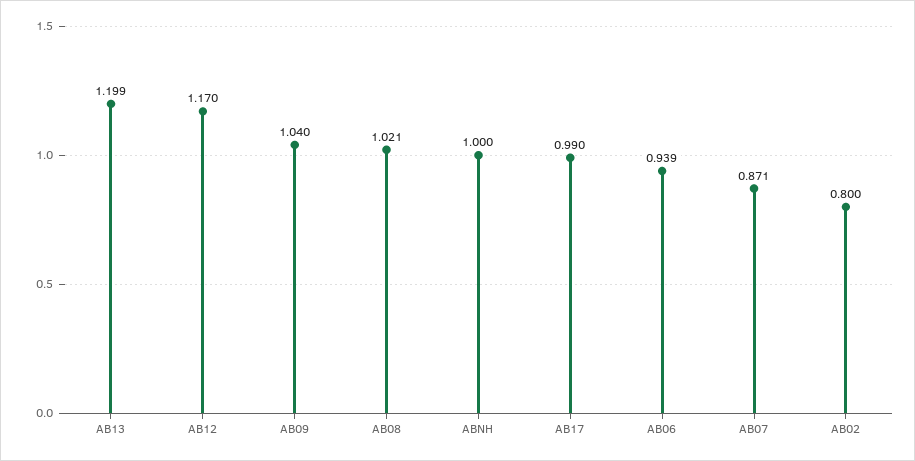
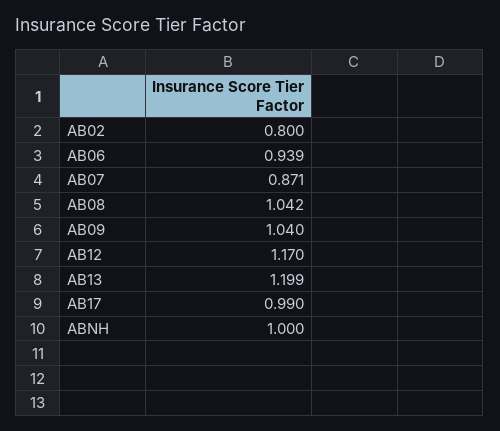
  {
    "AB13": 1.199,
    "AB12": 1.17,
    "AB09": 1.04,
-   "AB08": 1.021,
+   "AB08": 1.042,
    "ABNH": 1,
    "AB17": 0.99,
    "AB06": 0.939,
    "AB07": 0.871,
    "AB02": 0.8
  }

